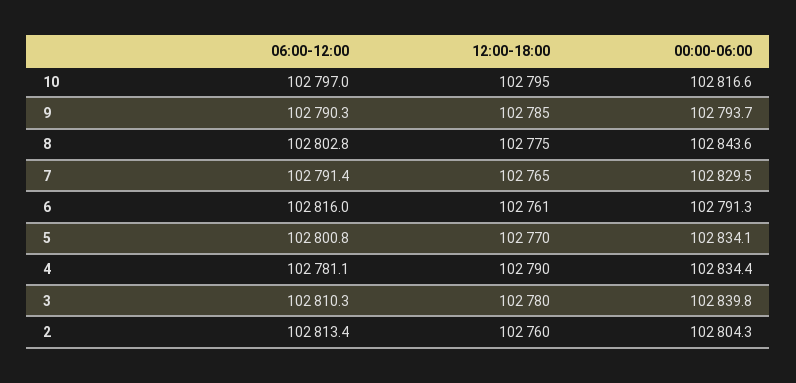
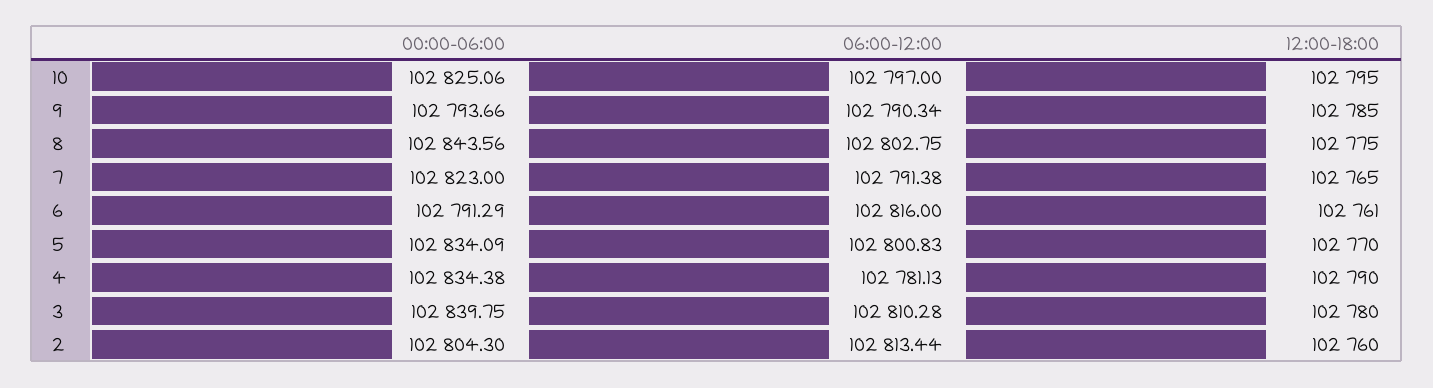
  {
    "06:00-12:00": {
      "10": 102797,
      "9": 102790.34,
      "8": 102802.75,
      "7": 102791.38,
      "6": 102816,
      "5": 102800.83,
      "4": 102781.13,
      "3": 102810.28,
      "2": 102813.44
    },
    "12:00-18:00": {
      "10": 102795,
      "9": 102785,
      "8": 102775,
      "7": 102765,
      "6": 102761,
      "5": 102770,
      "4": 102790,
      "3": 102780,
      "2": 102760
    },
    "00:00-06:00": {
-     "10": 102816.6,
+     "10": 102825.06,
      "9": 102793.66,
      "8": 102843.56,
-     "7": 102829.5,
+     "7": 102823,
      "6": 102791.29,
      "5": 102834.09,
      "4": 102834.38,
      "3": 102839.75,
      "2": 102804.3
    }
  }

